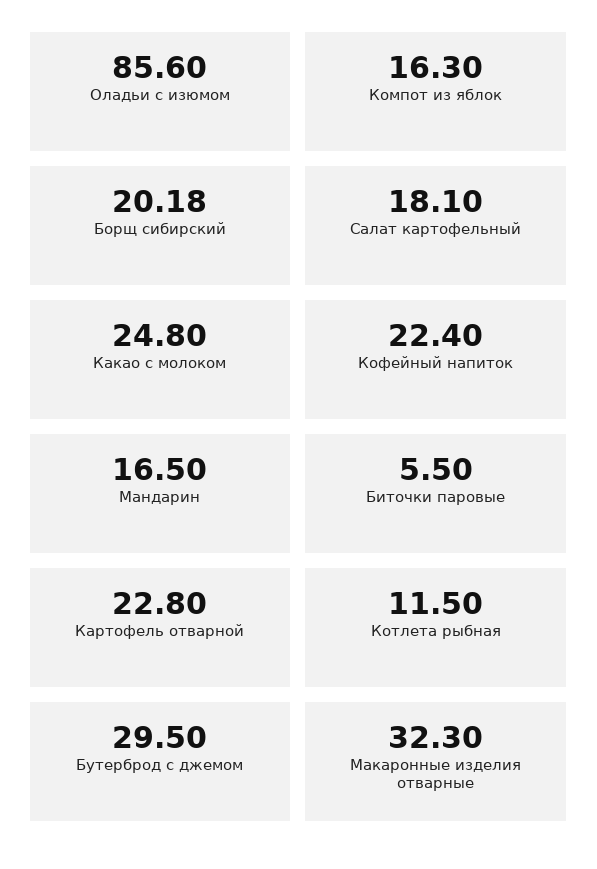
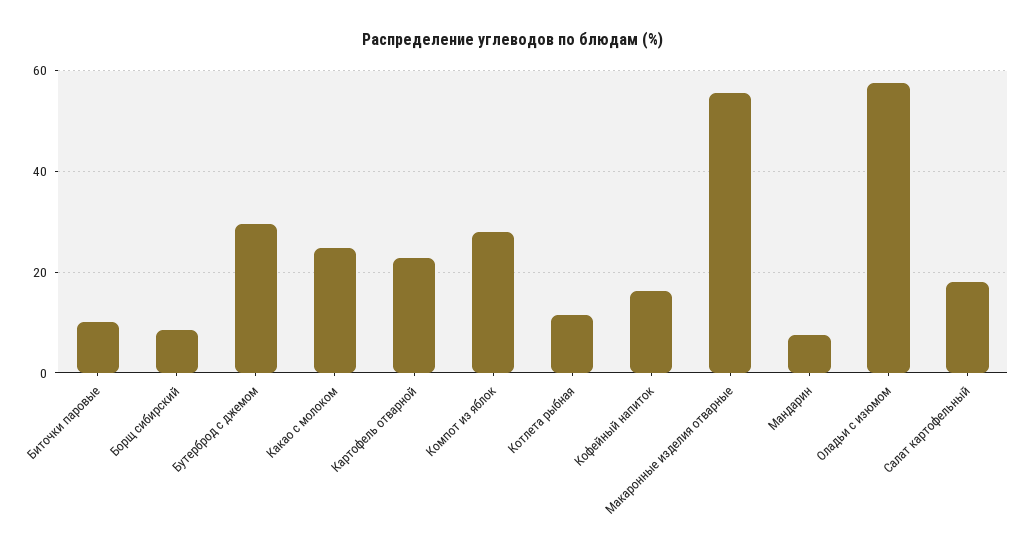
  {
-   "Оладьи с изюмом": 85.6,
+   "Оладьи с изюмом": 58,
-   "Компот из яблок": 16.3,
+   "Компот из яблок": 28,
-   "Борщ сибирский": 20.18,
+   "Борщ сибирский": 8,
    "Салат картофельный": 18.1,
    "Какао с молоком": 24.8,
-   "Кофейный напиток": 22.4,
+   "Кофейный напиток": 16,
-   "Мандарин": 16.5,
+   "Мандарин": 8,
-   "Биточки паровые": 5.5,
+   "Биточки паровые": 10,
    "Картофель отварной": 22.8,
    "Котлета рыбная": 11.5,
    "Бутерброд с джемом": 29.5,
-   "Макаронные изделия отварные": 32.3
+   "Макаронные изделия отварные": 56
  }

